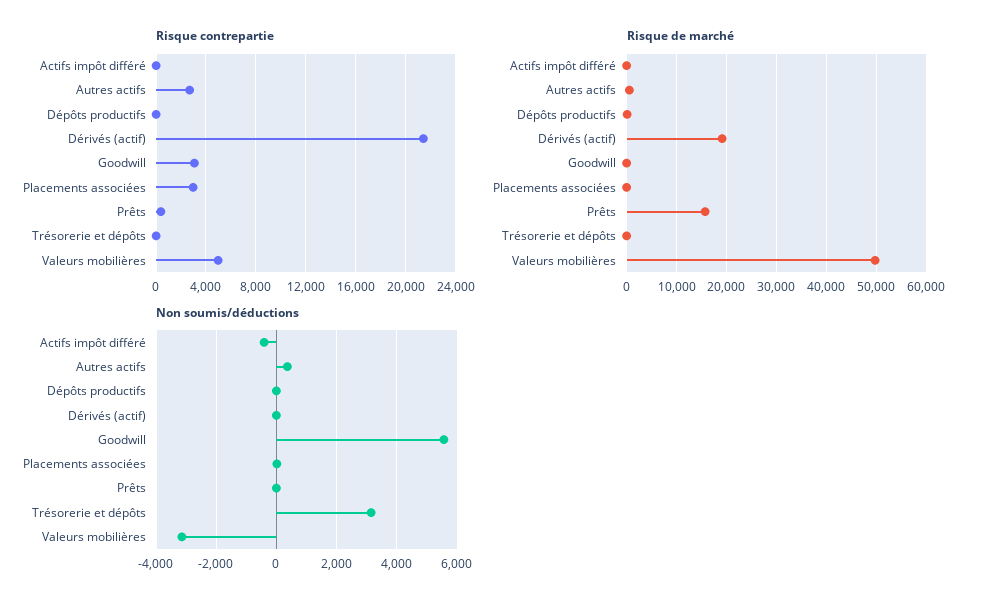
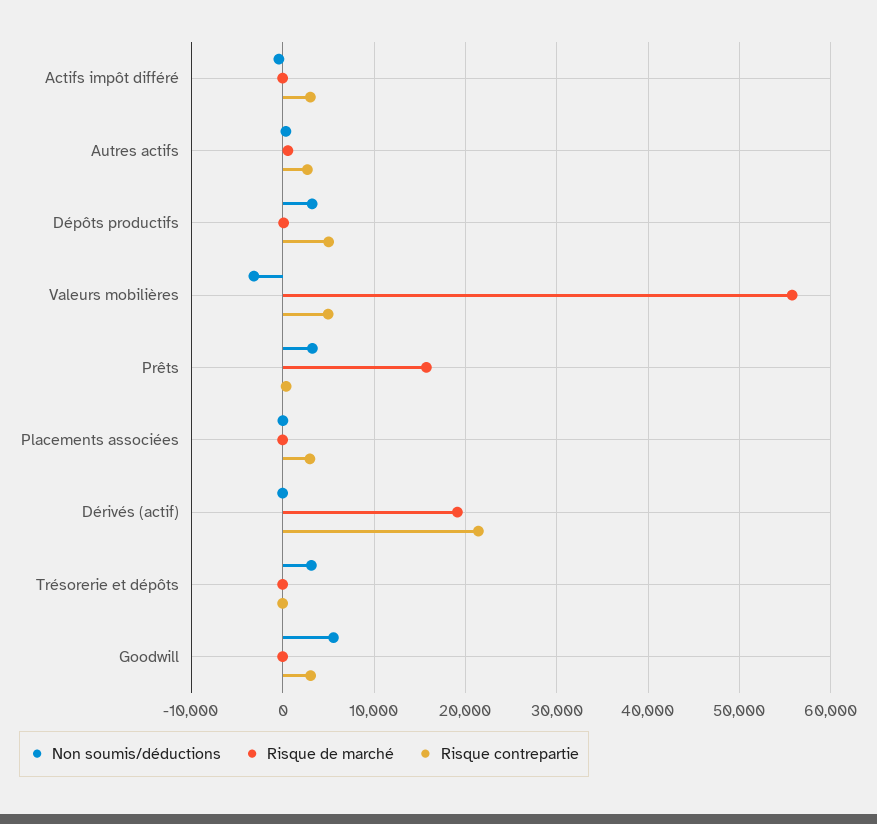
  {
    "Risque contrepartie": {
-     "Actifs impôt différé": 0,
+     "Actifs impôt différé": 3000,
      "Autres actifs": 2500,
-     "Dépôts productifs": 0,
+     "Dépôts productifs": 5000,
      "Dérivés (actif)": 21500,
      "Goodwill": 3000,
      "Placements associées": 3000,
      "Prêts": 500,
      "Trésorerie et dépôts": 0,
      "Valeurs mobilières": 5000
    },
    "Risque de marché": {
      "Actifs impôt différé": 0,
      "Autres actifs": 1000,
      "Dépôts productifs": 0,
      "Dérivés (actif)": 19000,
      "Goodwill": 0,
      "Placements associées": 0,
      "Prêts": 16000,
      "Trésorerie et dépôts": 0,
-     "Valeurs mobilières": 50000
+     "Valeurs mobilières": 56000
    },
    "Non soumis/déductions": {
      "Actifs impôt différé": -400,
      "Autres actifs": 400,
-     "Dépôts productifs": 0,
+     "Dépôts productifs": 3000,
      "Dérivés (actif)": 0,
      "Goodwill": 5600,
      "Placements associées": 0,
-     "Prêts": 0,
+     "Prêts": 3000,
      "Trésorerie et dépôts": 3200,
      "Valeurs mobilières": -3200
    }
  }

